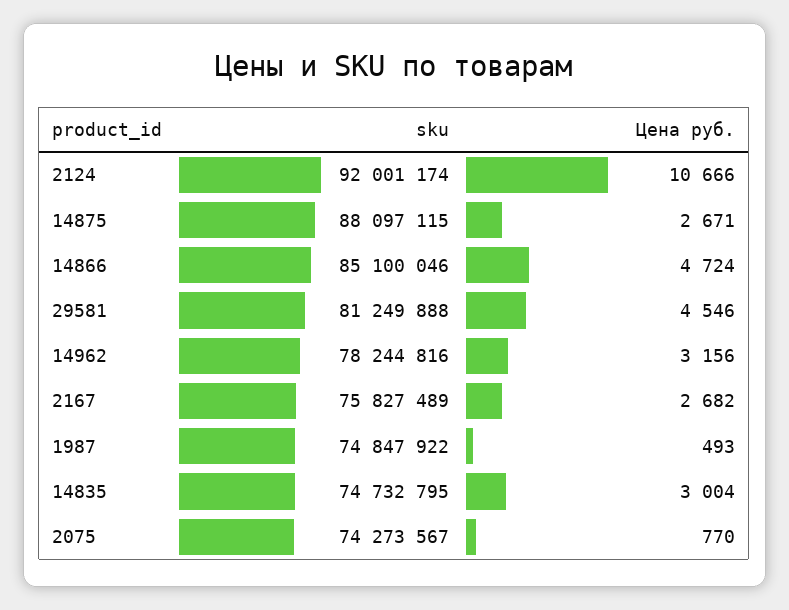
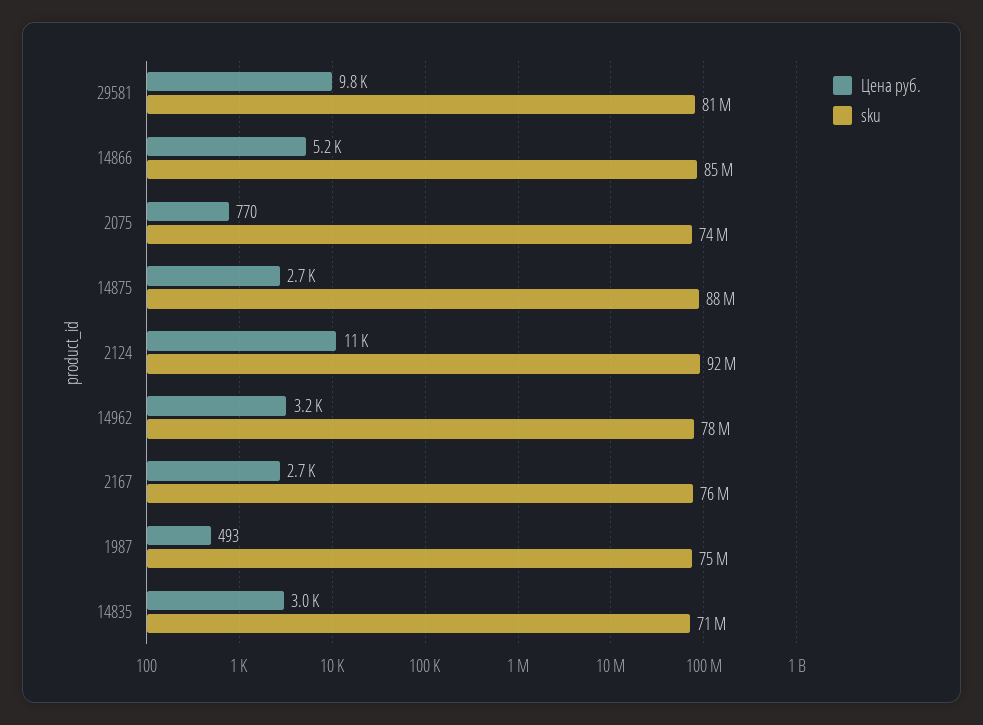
  {
    "sku": {
      "2124": 92001174,
      "14875": 88097115,
      "14866": 85100046,
      "29581": 81249888,
      "14962": 78244816,
      "2167": 75827489,
      "1987": 74847922,
-     "14835": 74732795,
+     "14835": 71000000,
      "2075": 74273567
    },
    "Цена руб.": {
      "2124": 10666,
      "14875": 2671,
-     "14866": 4724,
+     "14866": 5200,
-     "29581": 4546,
+     "29581": 9800,
      "14962": 3156,
      "2167": 2682,
      "1987": 493,
      "14835": 3004,
      "2075": 770
    }
  }

